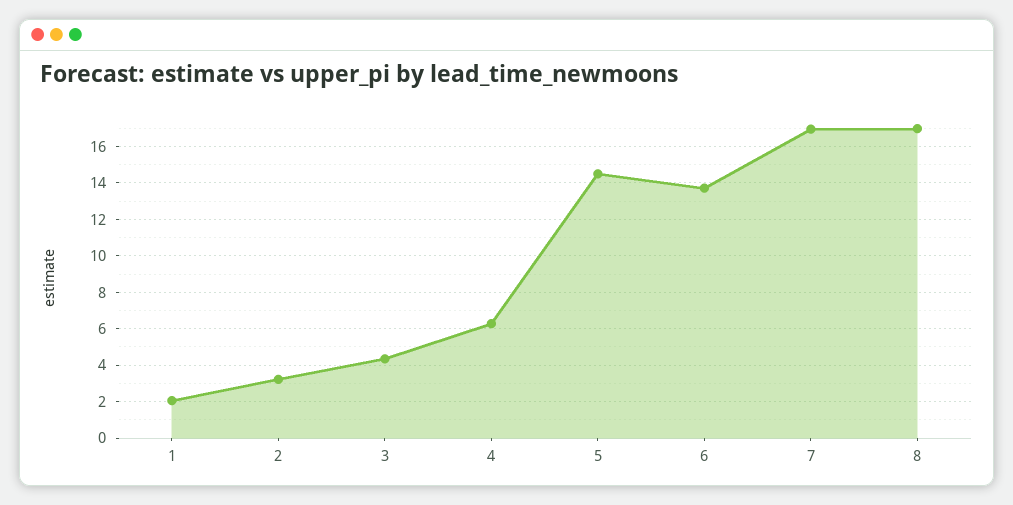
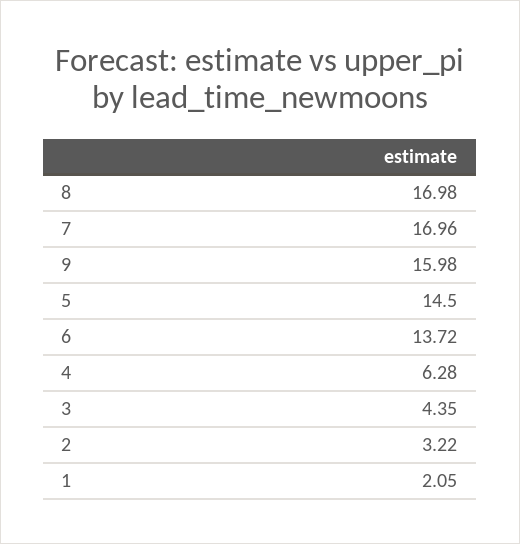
  {
    "1": 2.05,
    "2": 3.22,
    "3": 4.35,
    "4": 6.28,
    "5": 14.5,
    "6": 13.72,
    "7": 16.96,
-   "8": 16.98
+   "8": 16.98,
+   "9": 15.98
  }

